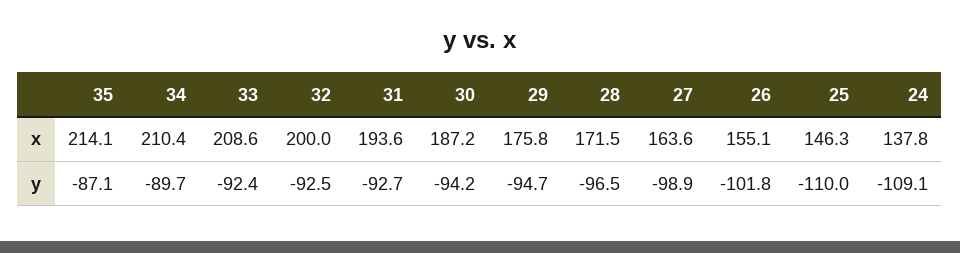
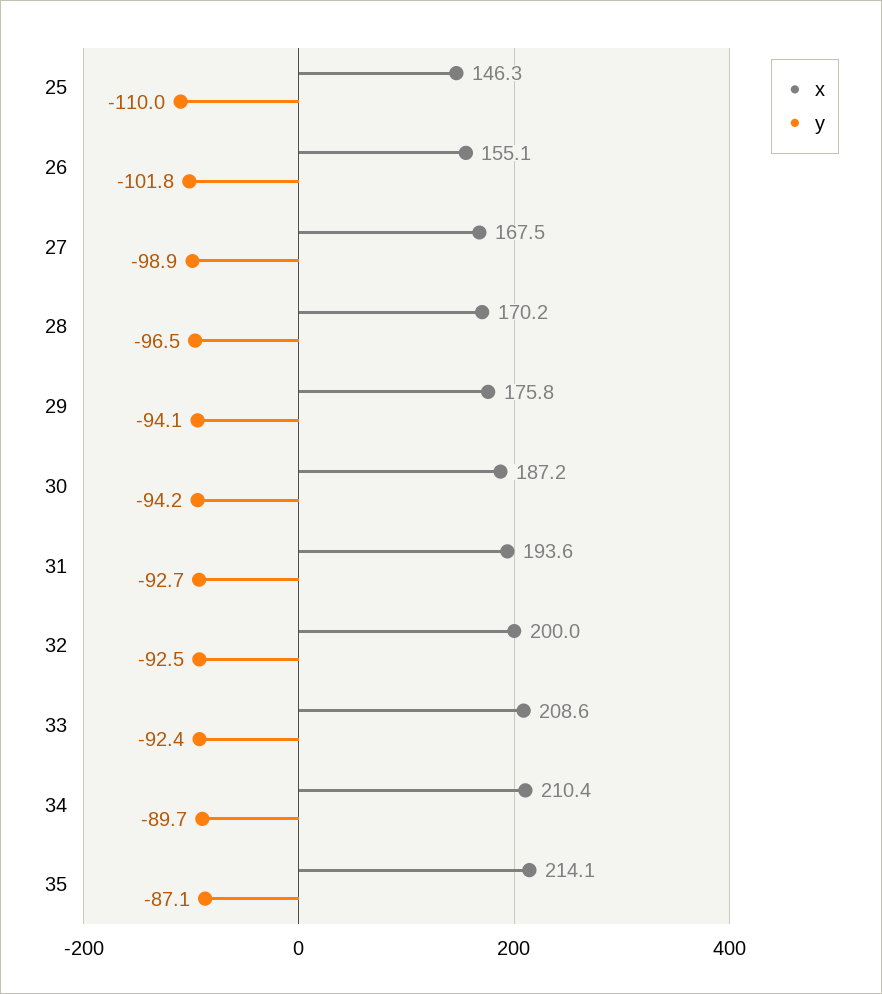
  {
    "x": {
      "35": 214.1,
      "34": 210.4,
      "33": 208.6,
      "32": 200,
      "31": 193.6,
      "30": 187.2,
      "29": 175.8,
-     "28": 171.5,
+     "28": 170.2,
-     "27": 163.6,
+     "27": 167.5,
      "26": 155.1,
-     "25": 146.3,
+     "25": 146.3
-     "24": 137.8
    },
    "y": {
      "35": -87.1,
      "34": -89.7,
      "33": -92.4,
      "32": -92.5,
      "31": -92.7,
      "30": -94.2,
-     "29": -94.7,
+     "29": -94.1,
      "28": -96.5,
      "27": -98.9,
      "26": -101.8,
-     "25": -110,
+     "25": -110
-     "24": -109.1
    }
  }

